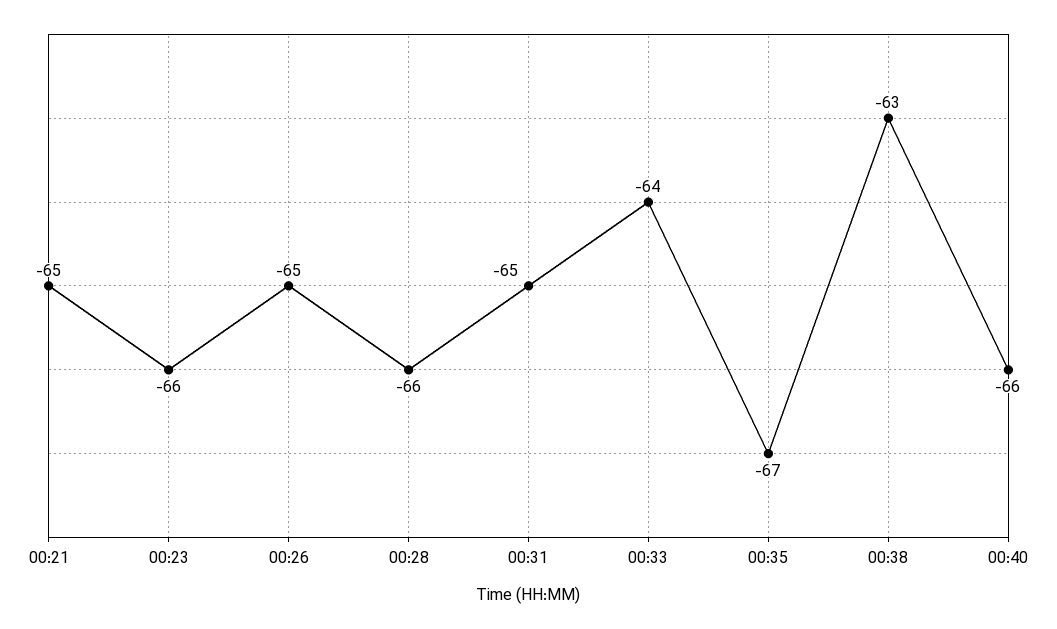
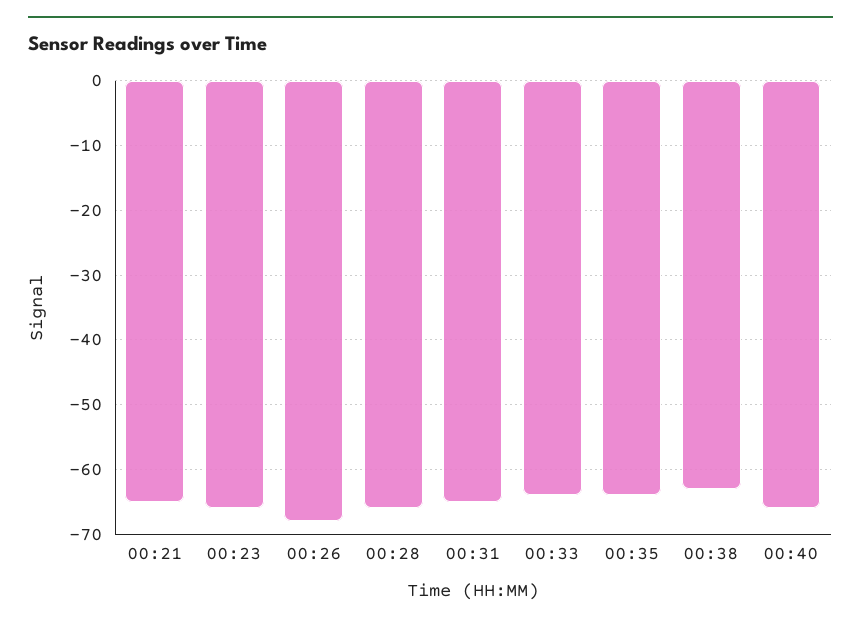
  {
    "00:21": -65,
    "00:23": -66,
-   "00:26": -65,
+   "00:26": -68,
    "00:28": -66,
    "00:31": -65,
    "00:33": -64,
-   "00:35": -67,
+   "00:35": -64,
    "00:38": -63,
    "00:40": -66
  }

